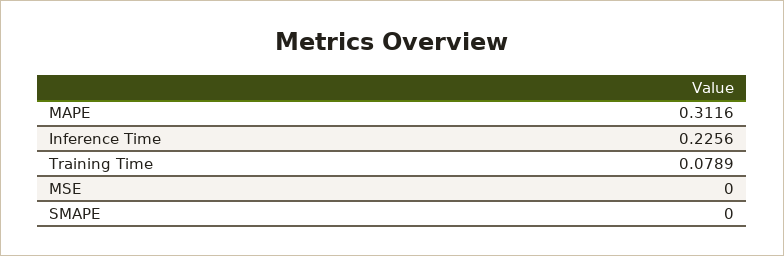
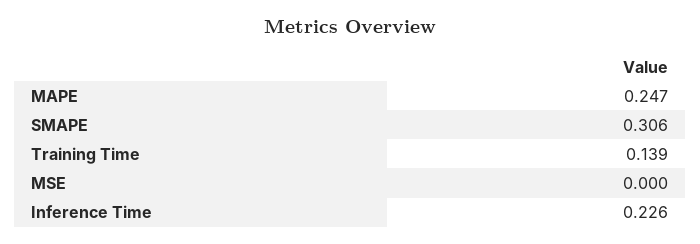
  {
-   "MAPE": 0.3116,
+   "MAPE": 0.247,
    "Inference Time": 0.2256,
-   "Training Time": 0.0789,
+   "Training Time": 0.139,
    "MSE": 0,
-   "SMAPE": 0
+   "SMAPE": 0.306
  }

